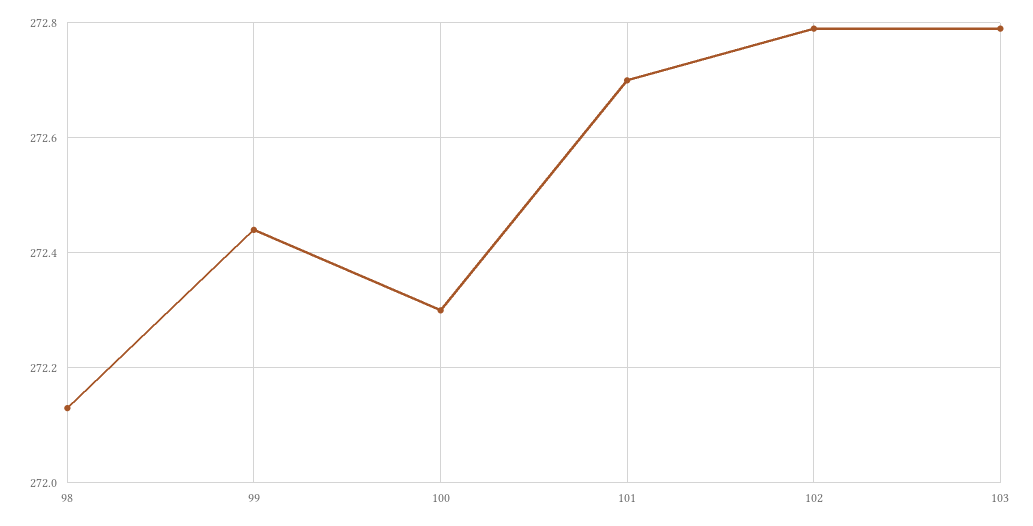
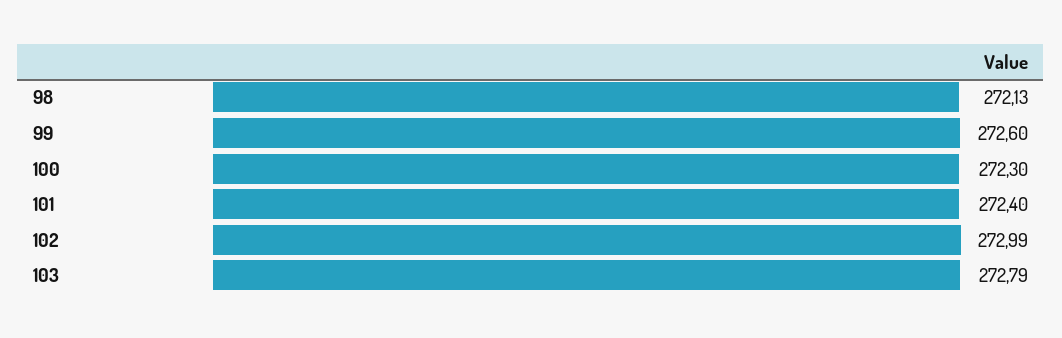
  {
    "98": 272.13,
-   "99": 272.45,
+   "99": 272.6,
    "100": 272.3,
-   "101": 272.7,
+   "101": 272.4,
-   "102": 272.8,
+   "102": 272.99,
    "103": 272.79
  }

